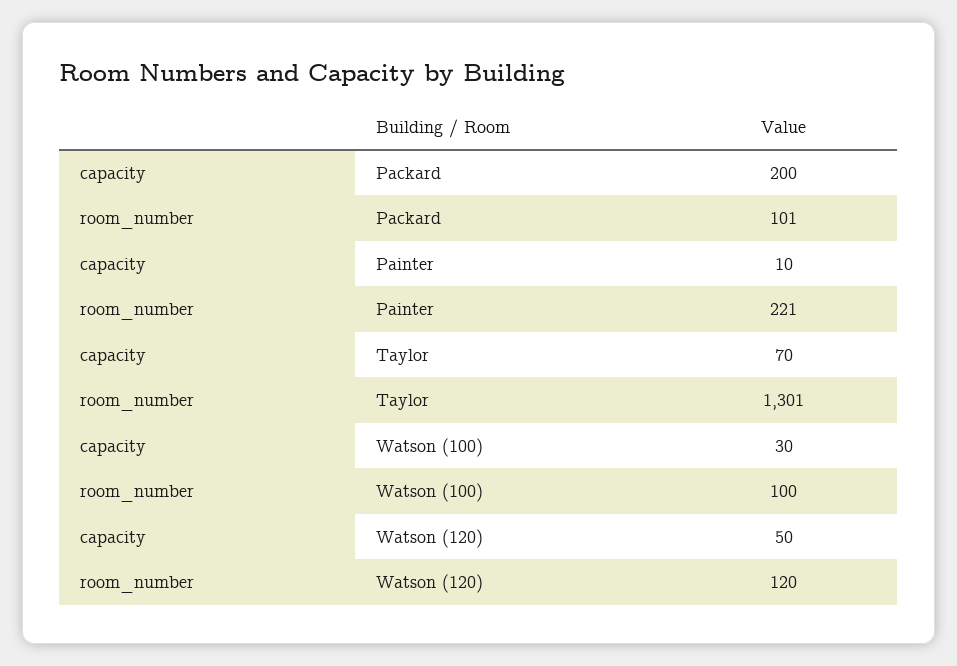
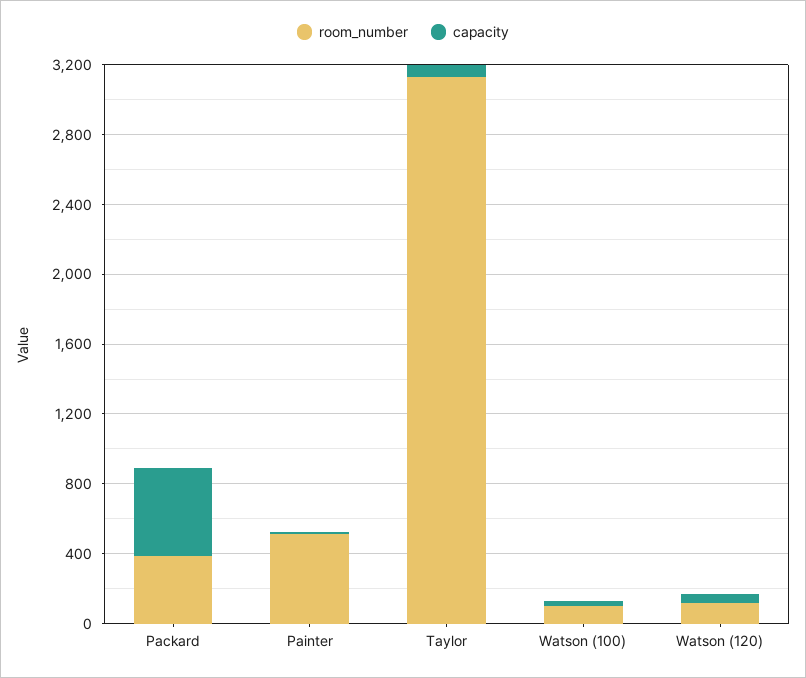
  {
    "capacity": {
-     "Packard": 200,
+     "Packard": 500,
      "Painter": 10,
      "Taylor": 70,
      "Watson (100)": 30,
      "Watson (120)": 50
    },
    "room_number": {
-     "Packard": 101,
+     "Packard": 400,
-     "Painter": 221,
+     "Painter": 500,
-     "Taylor": 1301,
+     "Taylor": 3100,
      "Watson (100)": 100,
      "Watson (120)": 120
    }
  }

